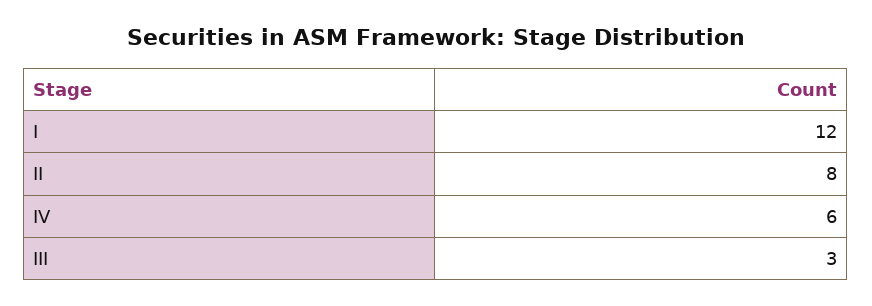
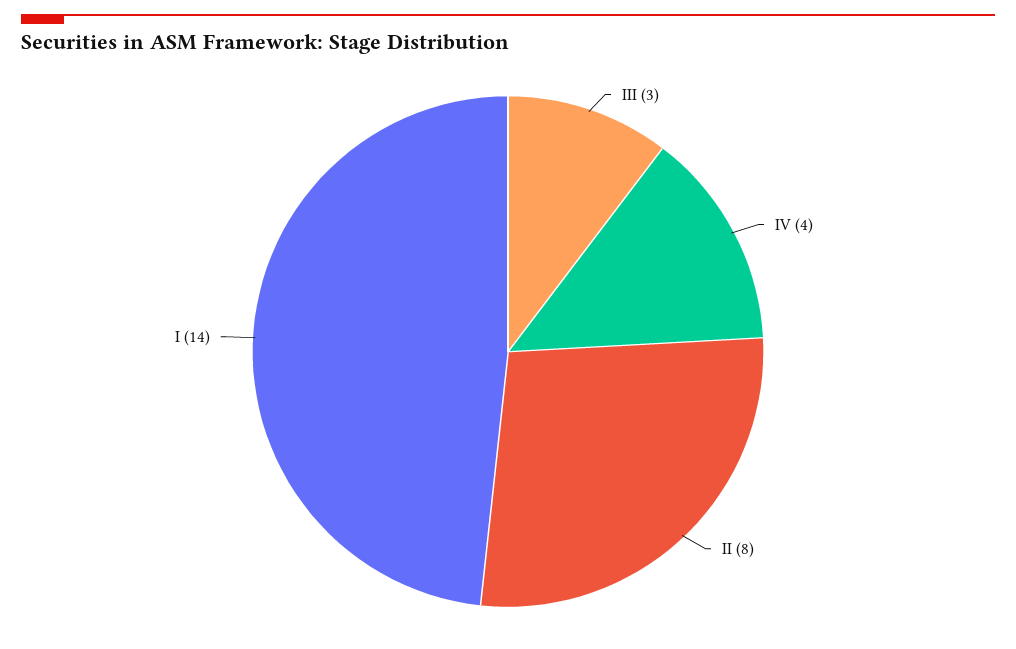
  {
-   "I": 12,
+   "I": 14,
    "II": 8,
-   "IV": 6,
+   "IV": 4,
    "III": 3
  }

